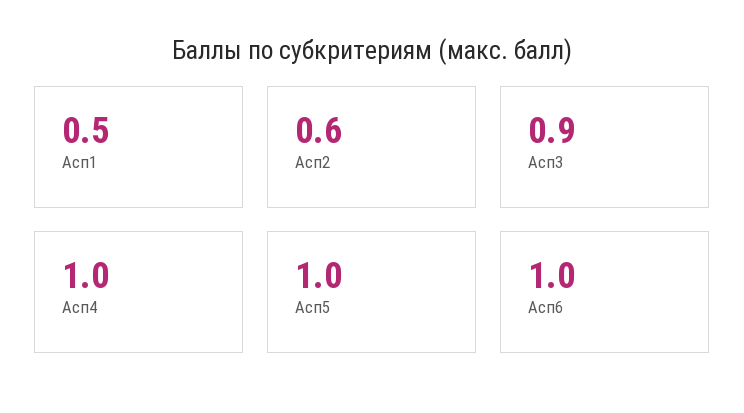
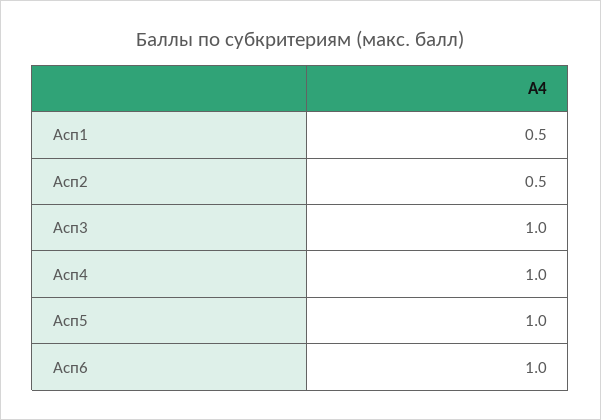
  {
    "Асп1": 0.5,
-   "Асп2": 0.6,
+   "Асп2": 0.5,
-   "Асп3": 0.9,
+   "Асп3": 1,
    "Асп4": 1,
    "Асп5": 1,
    "Асп6": 1
  }

